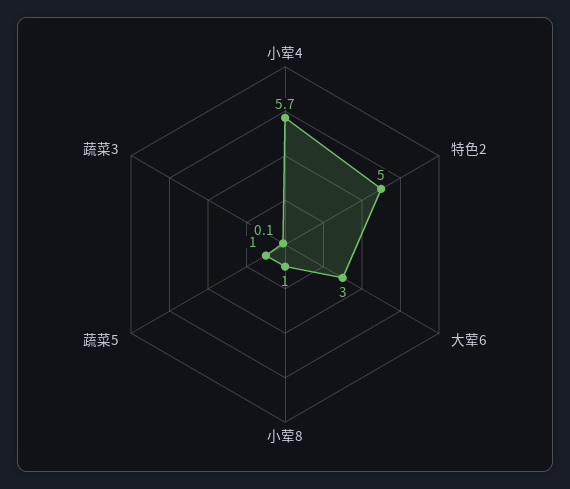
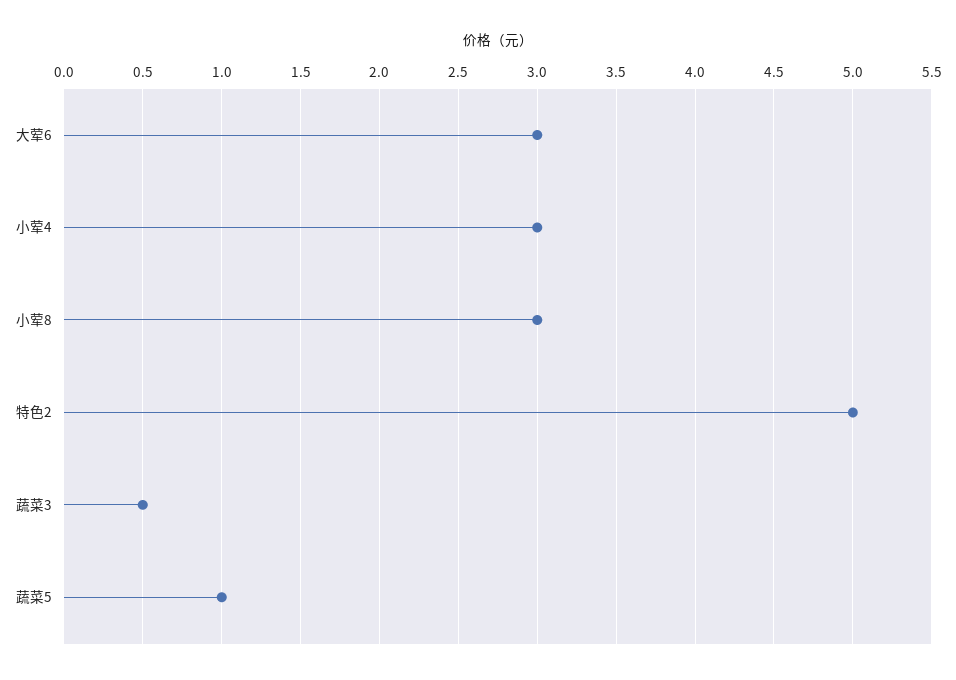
  {
-   "小荤4": 5.7,
+   "小荤4": 3,
    "特色2": 5,
    "大荤6": 3,
-   "小荤8": 1,
+   "小荤8": 3,
    "蔬菜5": 1,
-   "蔬菜3": 0.1
+   "蔬菜3": 0.5
  }

